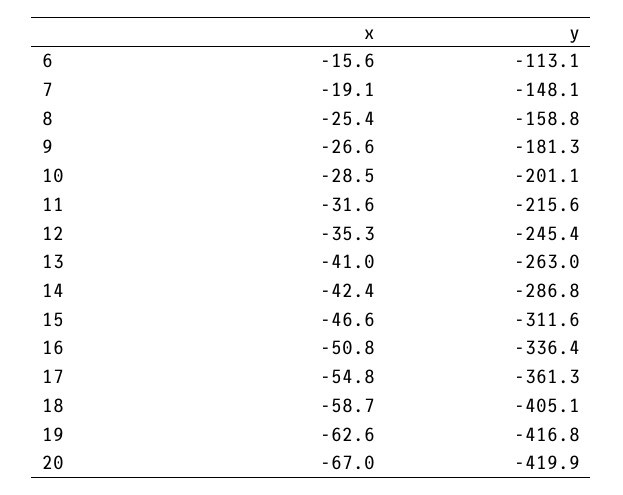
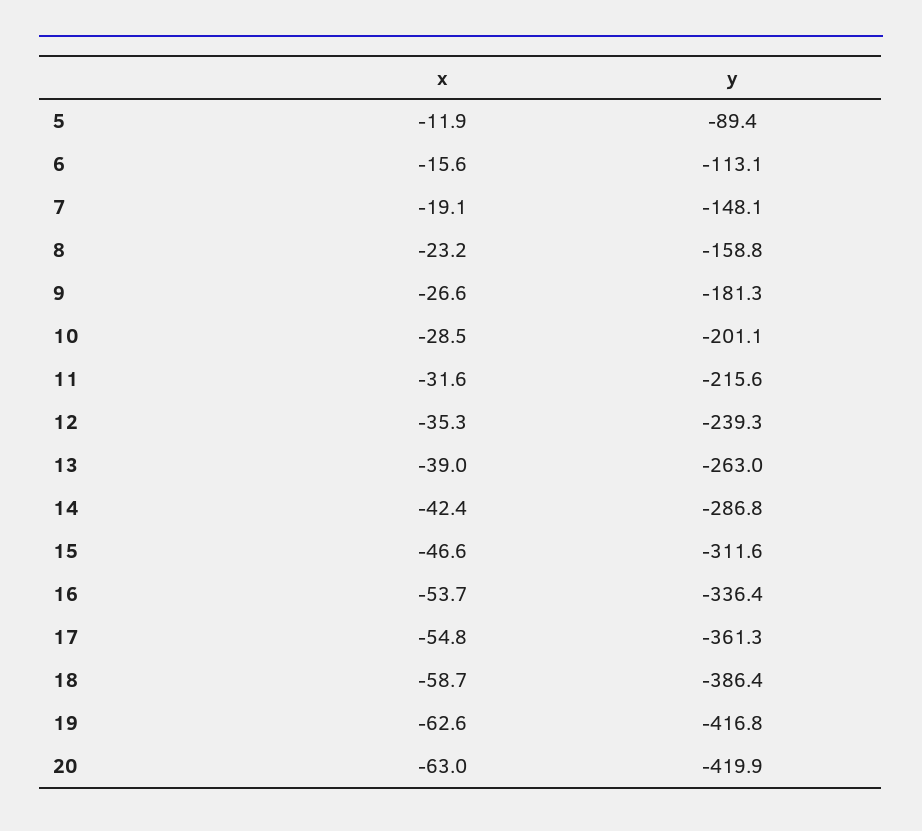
  {
    "x": {
      "6": -15.6,
      "7": -19.1,
-     "8": -25.4,
+     "8": -23.2,
      "9": -26.6,
      "10": -28.5,
      "11": -31.6,
      "12": -35.3,
-     "13": -41,
+     "13": -39,
      "14": -42.4,
      "15": -46.6,
-     "16": -50.8,
+     "16": -53.7,
      "17": -54.8,
      "18": -58.7,
      "19": -62.6,
-     "20": -67
+     "20": -63,
+     "5": -11.9
    },
    "y": {
      "6": -113.1,
      "7": -148.1,
      "8": -158.8,
      "9": -181.3,
      "10": -201.1,
      "11": -215.6,
-     "12": -245.4,
+     "12": -239.3,
      "13": -263,
      "14": -286.8,
      "15": -311.6,
      "16": -336.4,
      "17": -361.3,
-     "18": -405.1,
+     "18": -386.4,
      "19": -416.8,
-     "20": -419.9
+     "20": -419.9,
+     "5": -89.4
    }
  }

